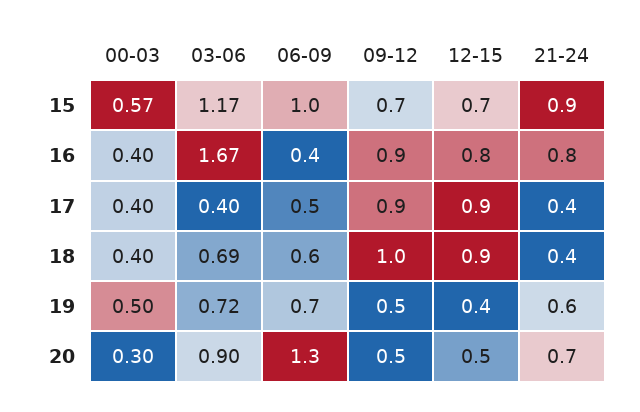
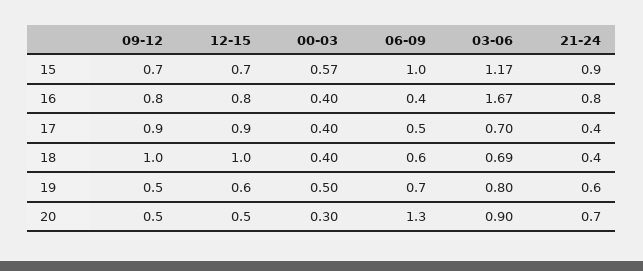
  {
    "00-03": {
      "15": 0.57,
      "16": 0.4,
      "17": 0.4,
      "18": 0.4,
      "19": 0.5,
      "20": 0.3
    },
    "03-06": {
      "15": 1.17,
      "16": 1.67,
-     "17": 0.4,
+     "17": 0.7,
      "18": 0.69,
-     "19": 0.72,
+     "19": 0.8,
      "20": 0.9
    },
    "06-09": {
      "15": 1,
      "16": 0.4,
      "17": 0.5,
      "18": 0.6,
      "19": 0.7,
      "20": 1.3
    },
    "09-12": {
      "15": 0.7,
-     "16": 0.9,
+     "16": 0.8,
      "17": 0.9,
      "18": 1,
      "19": 0.5,
      "20": 0.5
    },
    "12-15": {
      "15": 0.7,
      "16": 0.8,
      "17": 0.9,
-     "18": 0.9,
+     "18": 1,
-     "19": 0.4,
+     "19": 0.6,
      "20": 0.5
    },
    "21-24": {
      "15": 0.9,
      "16": 0.8,
      "17": 0.4,
      "18": 0.4,
      "19": 0.6,
      "20": 0.7
    }
  }

